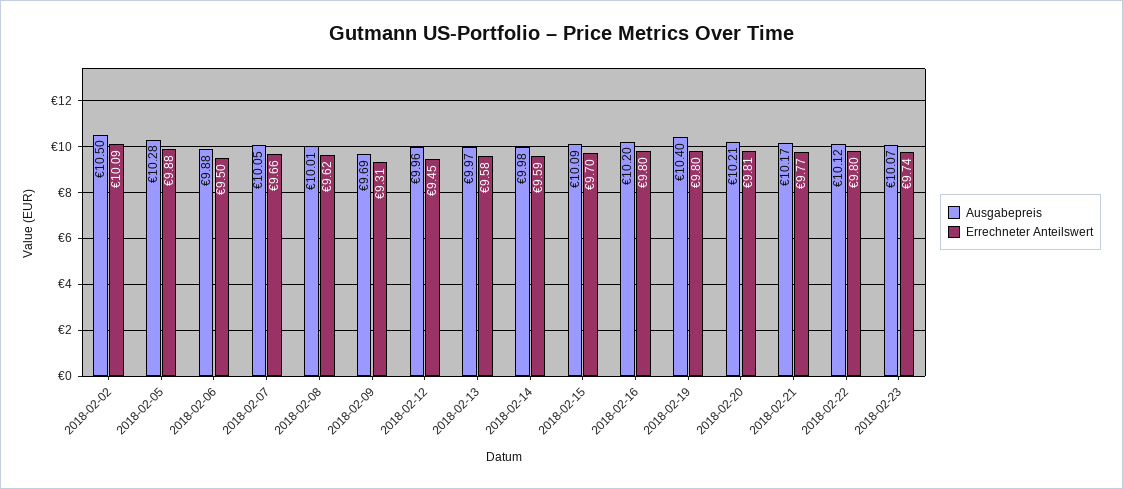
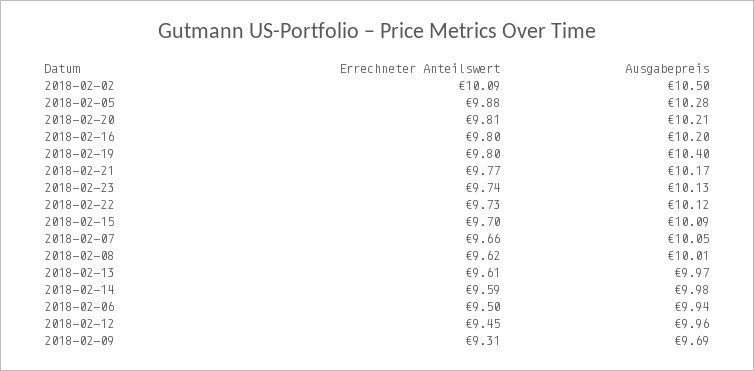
  {
    "Ausgabepreis": {
      "2018-02-02": 10.5,
      "2018-02-05": 10.28,
-     "2018-02-06": 9.88,
+     "2018-02-06": 9.94,
      "2018-02-07": 10.05,
      "2018-02-08": 10.01,
      "2018-02-09": 9.69,
      "2018-02-12": 9.96,
      "2018-02-13": 9.97,
      "2018-02-14": 9.98,
      "2018-02-15": 10.09,
      "2018-02-16": 10.2,
      "2018-02-19": 10.4,
      "2018-02-20": 10.21,
      "2018-02-21": 10.17,
      "2018-02-22": 10.12,
-     "2018-02-23": 10.07
+     "2018-02-23": 10.13
    },
    "Errechneter Anteilswert": {
      "2018-02-02": 10.09,
      "2018-02-05": 9.88,
      "2018-02-06": 9.5,
      "2018-02-07": 9.66,
      "2018-02-08": 9.62,
      "2018-02-09": 9.31,
      "2018-02-12": 9.45,
-     "2018-02-13": 9.58,
+     "2018-02-13": 9.61,
      "2018-02-14": 9.59,
      "2018-02-15": 9.7,
      "2018-02-16": 9.8,
      "2018-02-19": 9.8,
      "2018-02-20": 9.81,
      "2018-02-21": 9.77,
-     "2018-02-22": 9.8,
+     "2018-02-22": 9.73,
      "2018-02-23": 9.74
    }
  }

